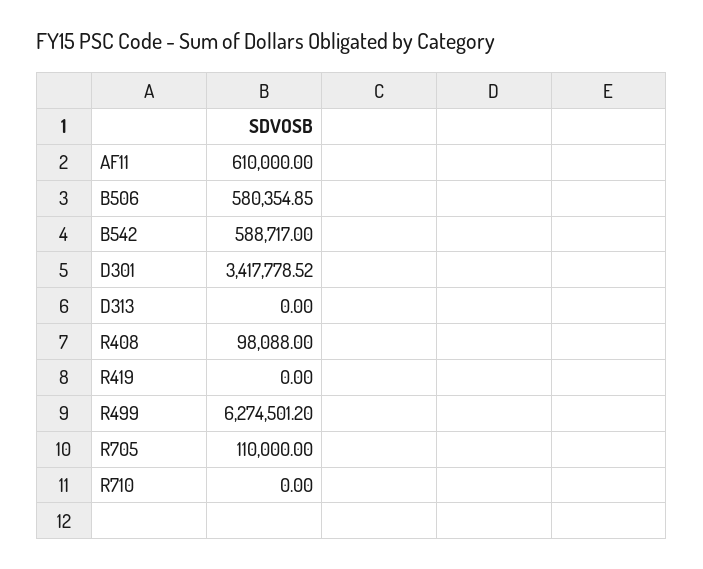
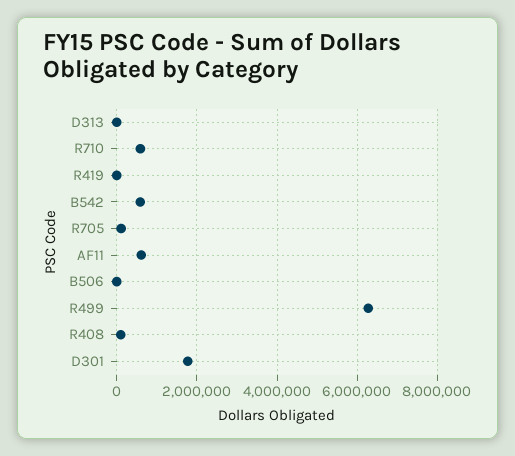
  {
    "AF11": 610000,
-   "B506": 580354.85,
+   "B506": 0,
    "B542": 588717,
-   "D301": 3417778.52,
+   "D301": 1800000,
    "D313": 0,
    "R408": 98088,
    "R419": 0,
    "R499": 6274501.2,
    "R705": 110000,
-   "R710": 0
+   "R710": 600000
  }

